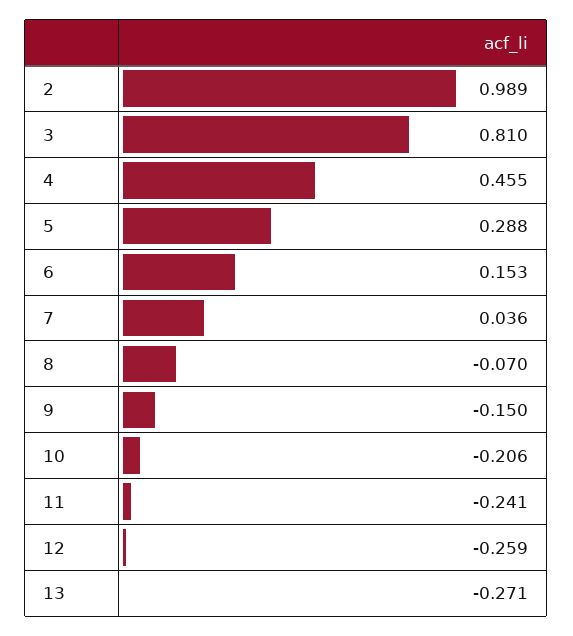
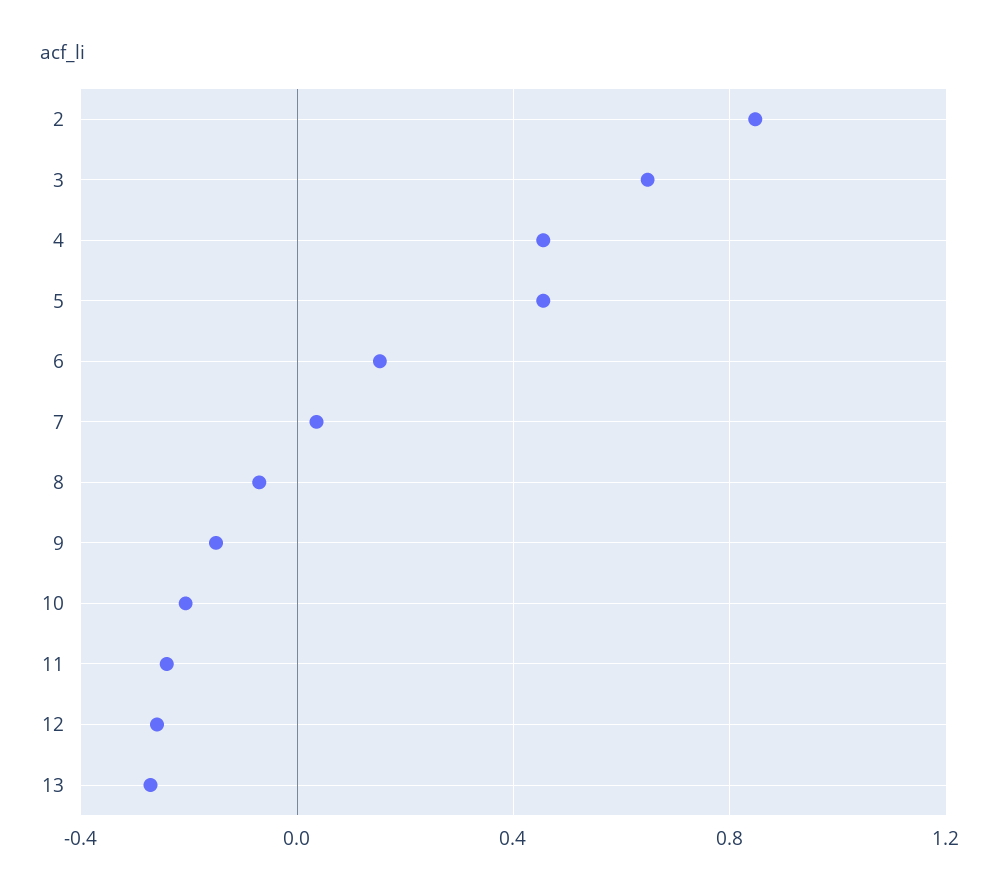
  {
-   "2": 0.989,
+   "2": 0.85,
-   "3": 0.81,
+   "3": 0.65,
    "4": 0.455,
-   "5": 0.288,
+   "5": 0.45,
    "6": 0.153,
    "7": 0.036,
    "8": -0.07,
    "9": -0.15,
    "10": -0.206,
    "11": -0.241,
    "12": -0.259,
    "13": -0.271
  }

